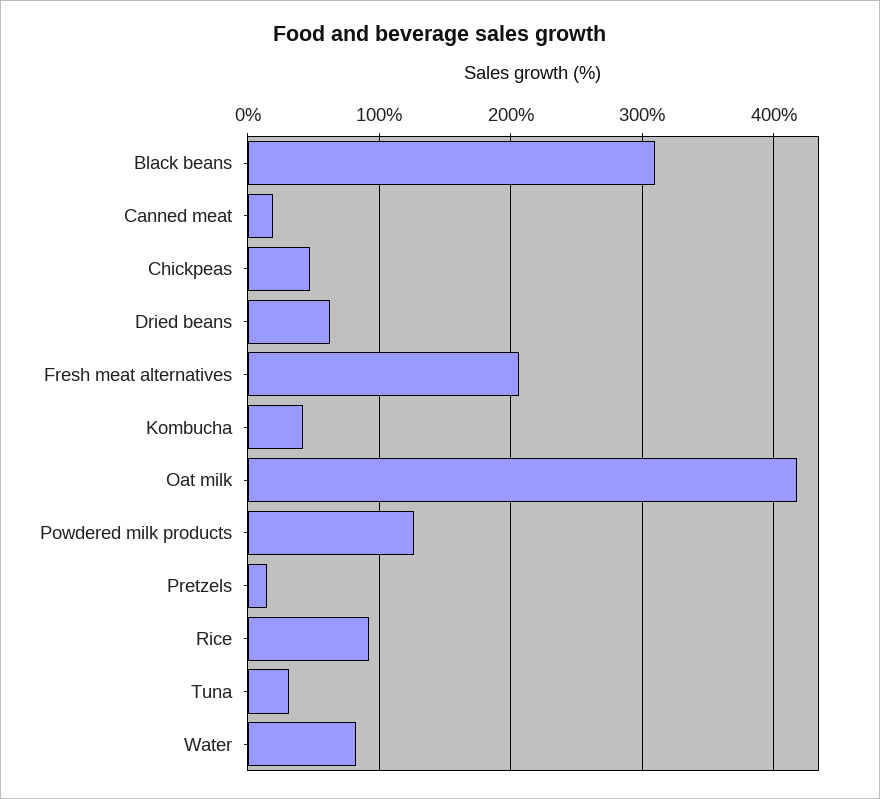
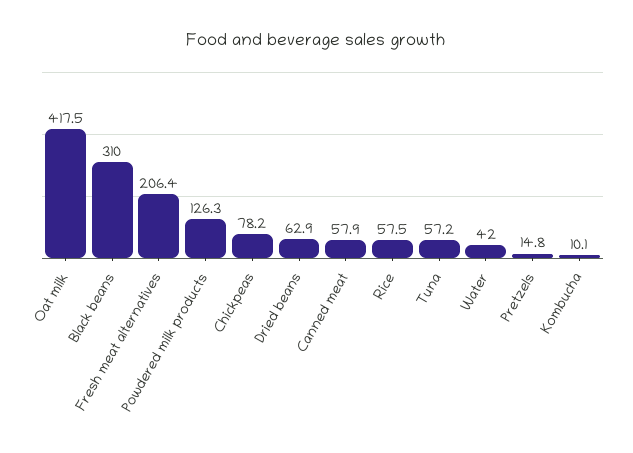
  {
    "Black beans": 310,
-   "Canned meat": 20,
+   "Canned meat": 57.9,
-   "Chickpeas": 50,
+   "Chickpeas": 78.2,
    "Dried beans": 62.9,
    "Fresh meat alternatives": 206.4,
-   "Kombucha": 40,
+   "Kombucha": 10.1,
    "Oat milk": 417.5,
    "Powdered milk products": 126.3,
    "Pretzels": 14.8,
-   "Rice": 90,
+   "Rice": 57.5,
-   "Tuna": 30,
+   "Tuna": 57.2,
-   "Water": 80
+   "Water": 42
  }

